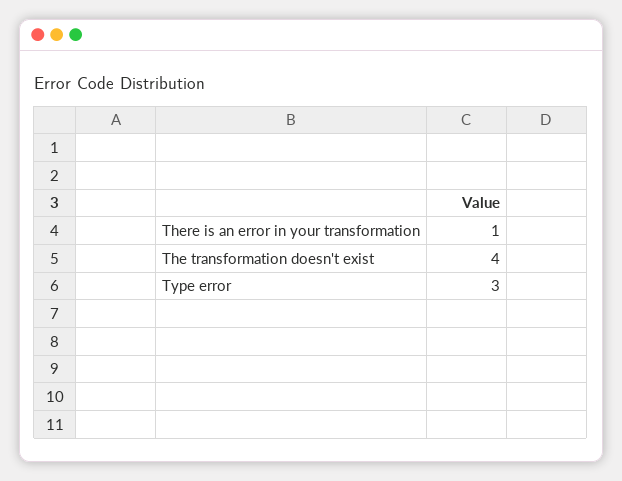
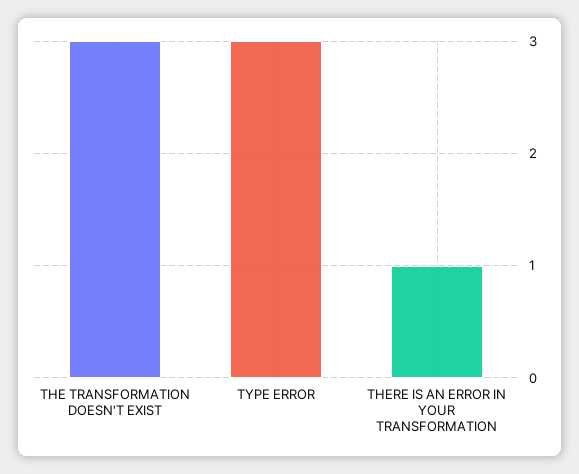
  {
    "There is an error in your transformation": 1,
-   "The transformation doesn't exist": 4,
+   "The transformation doesn't exist": 3,
    "Type error": 3
  }

